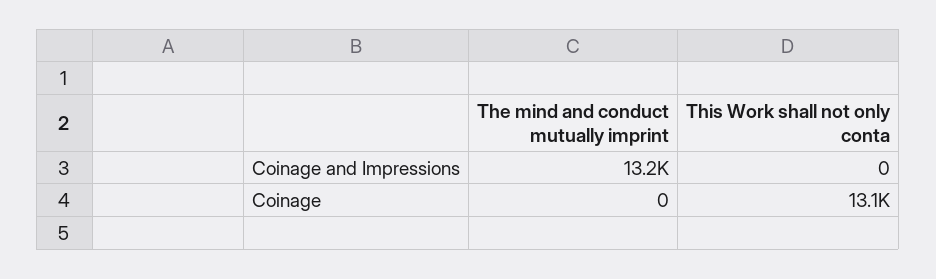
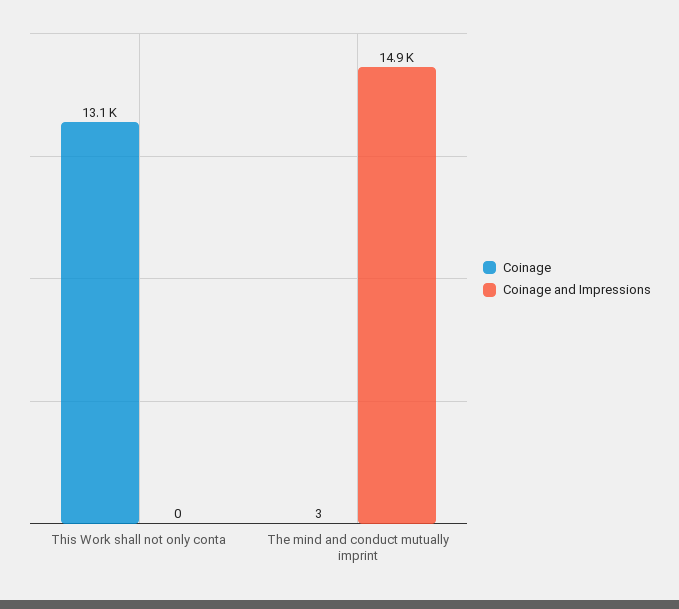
  {
    "Coinage and Impressions": {
-     "The mind and conduct mutually imprint": 13200,
+     "The mind and conduct mutually imprint": 14900,
      "This Work shall not only conta": 0
    },
    "Coinage": {
-     "The mind and conduct mutually imprint": 0,
+     "The mind and conduct mutually imprint": 3,
      "This Work shall not only conta": 13100
    }
  }

